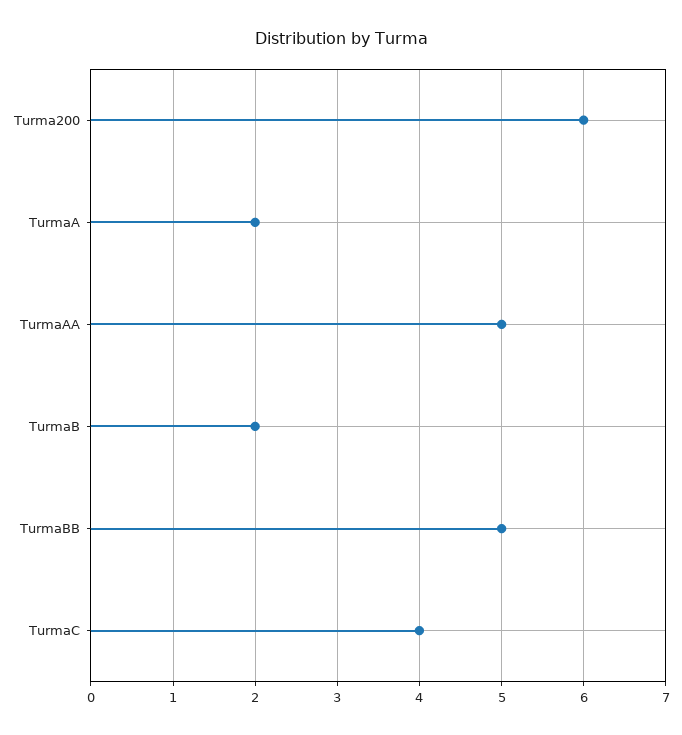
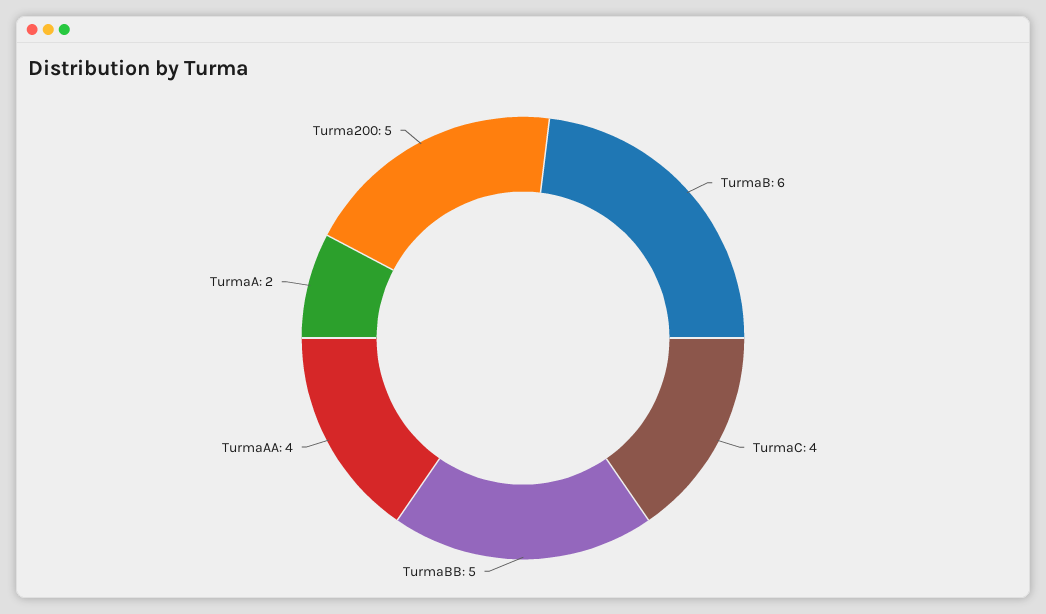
  {
-   "Turma200": 6,
+   "Turma200": 5,
    "TurmaA": 2,
-   "TurmaAA": 5,
+   "TurmaAA": 4,
-   "TurmaB": 2,
+   "TurmaB": 6,
    "TurmaBB": 5,
    "TurmaC": 4
  }

